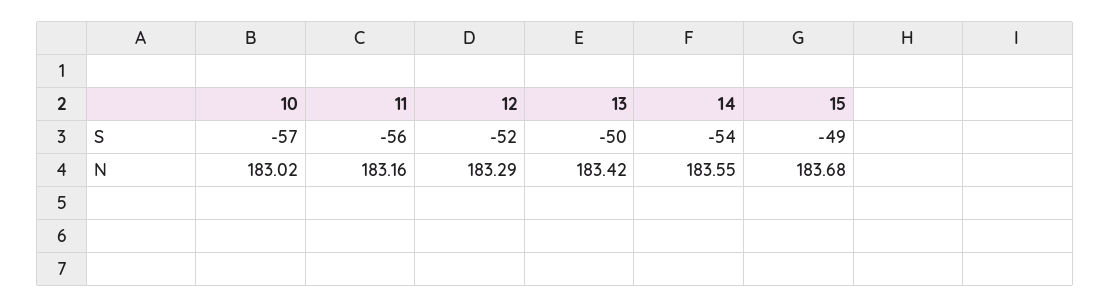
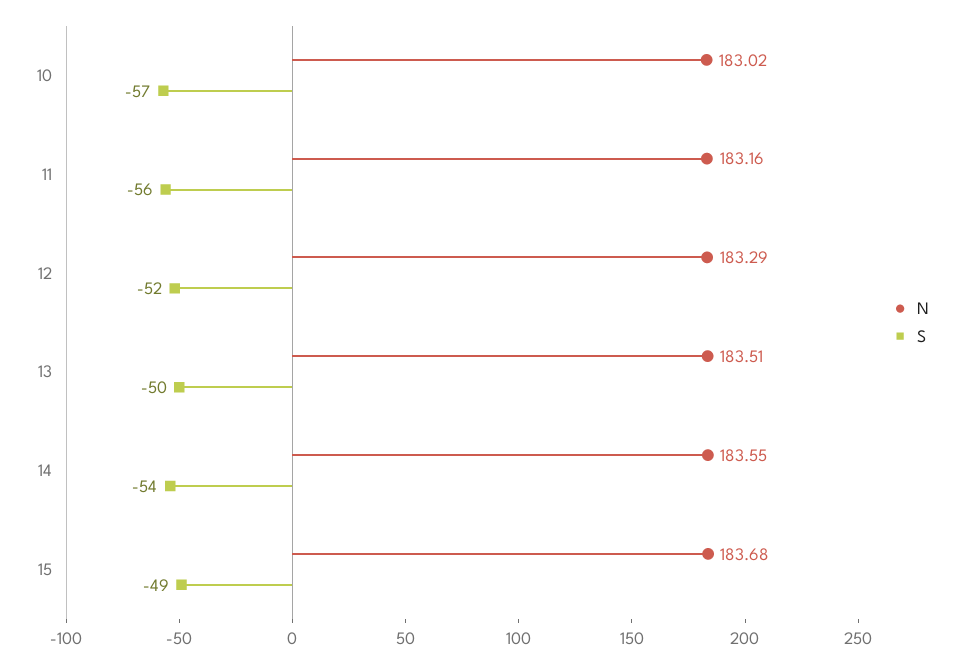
  {
    "S": {
      "10": -57,
      "11": -56,
      "12": -52,
      "13": -50,
      "14": -54,
      "15": -49
    },
    "N": {
      "10": 183.02,
      "11": 183.16,
      "12": 183.29,
-     "13": 183.42,
+     "13": 183.51,
      "14": 183.55,
      "15": 183.68
    }
  }

